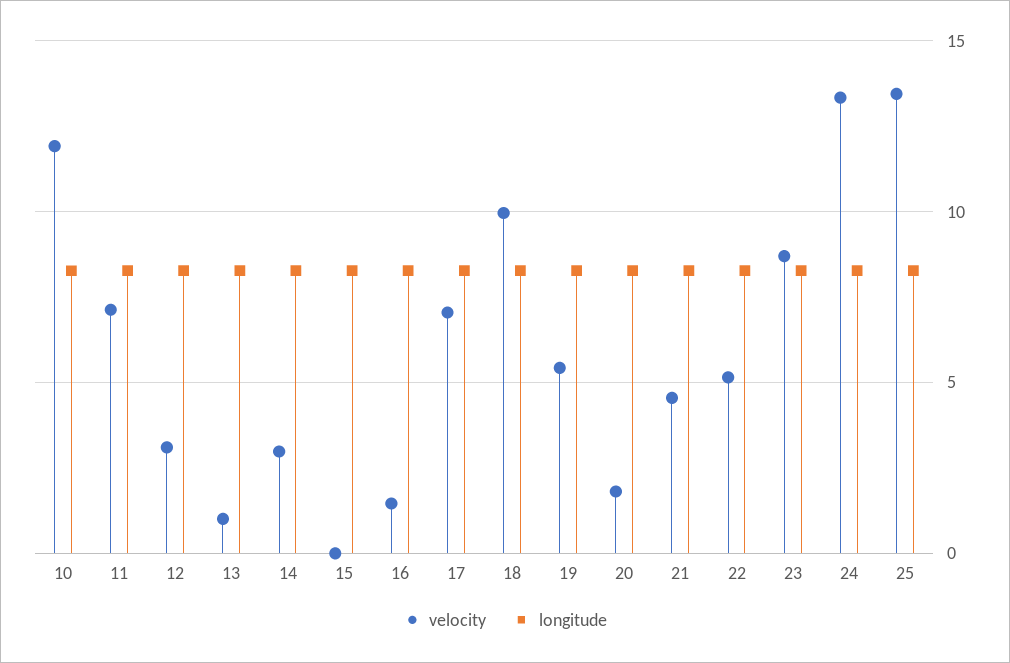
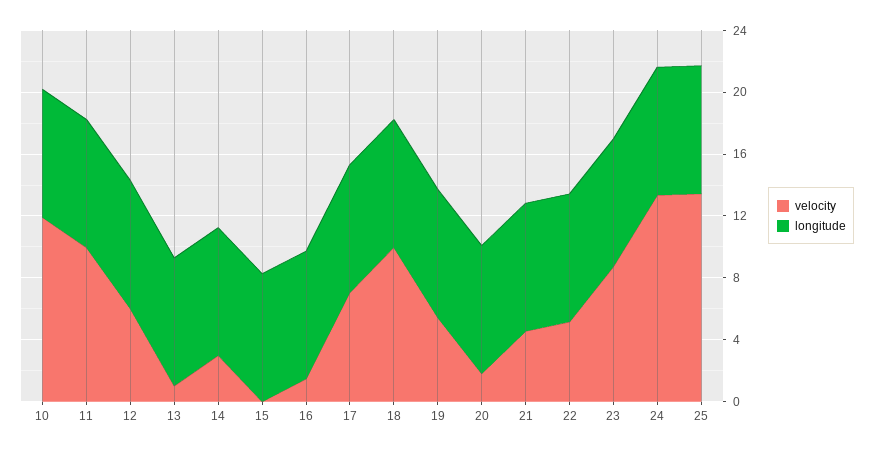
  {
    "velocity": {
      "10": 12,
-     "11": 7,
+     "11": 10,
-     "12": 3,
+     "12": 6,
      "13": 1,
      "14": 3,
      "15": 0,
      "16": 1.5,
      "17": 7,
      "18": 10,
      "19": 5.5,
      "20": 2,
      "21": 4.5,
      "22": 5,
      "23": 8.5,
      "24": 13.5,
      "25": 13.5
    },
    "longitude": {
      "10": 8.5,
      "11": 8.5,
      "12": 8.5,
      "13": 8.5,
      "14": 8.5,
      "15": 8.5,
      "16": 8.5,
      "17": 8.5,
      "18": 8.5,
      "19": 8.5,
      "20": 8.5,
      "21": 8.5,
      "22": 8.5,
      "23": 8.5,
      "24": 8.5,
      "25": 8.5
    }
  }

